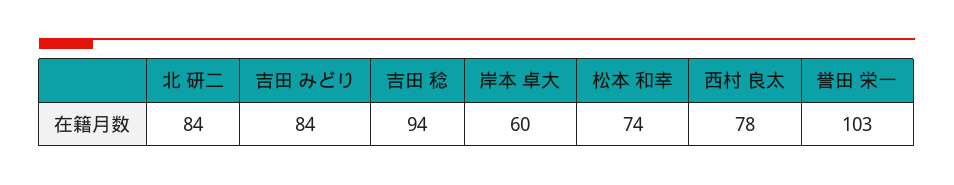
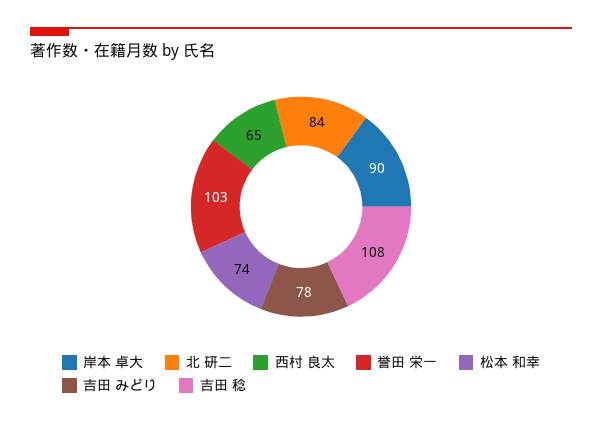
  {
    "北 研二": 84,
-   "吉田 みどり": 84,
+   "吉田 みどり": 78,
-   "吉田 稔": 94,
+   "吉田 稔": 108,
-   "岸本 卓大": 60,
+   "岸本 卓大": 90,
    "松本 和幸": 74,
-   "西村 良太": 78,
+   "西村 良太": 65,
    "誉田 栄一": 103
  }

